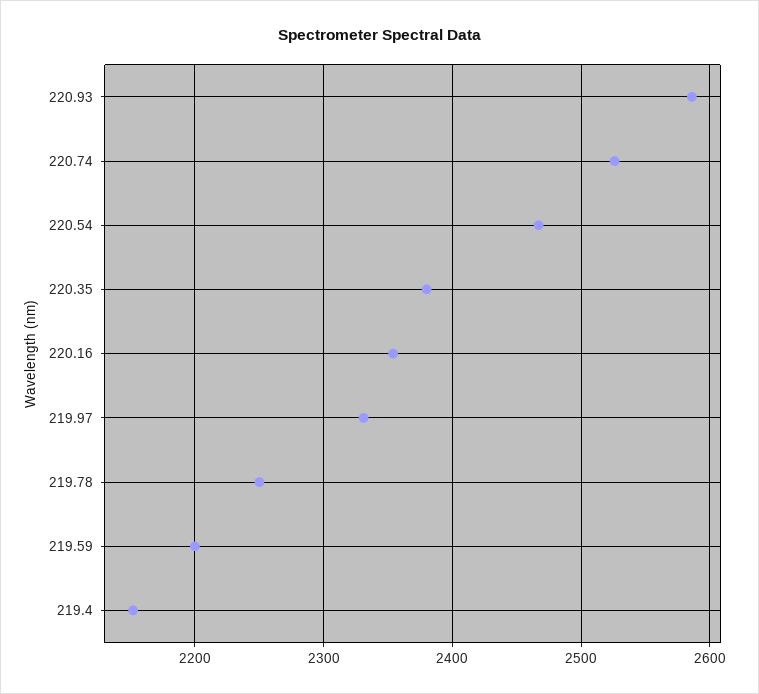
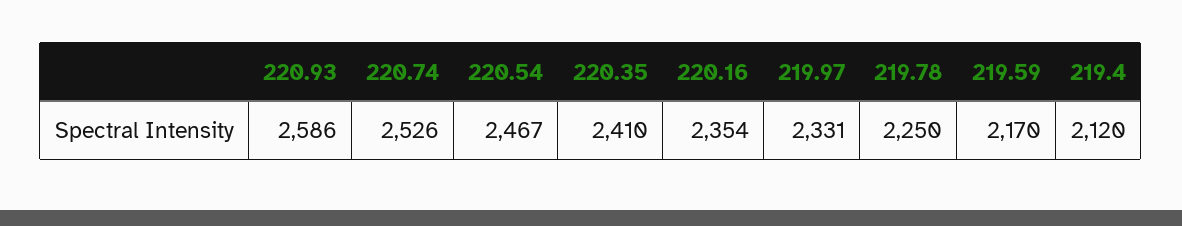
  {
    "220.93": 2586,
    "220.74": 2526,
    "220.54": 2467,
-   "220.35": 2380,
+   "220.35": 2410,
    "220.16": 2354,
    "219.97": 2331,
    "219.78": 2250,
-   "219.59": 2200,
+   "219.59": 2170,
-   "219.4": 2150
+   "219.4": 2120
  }

